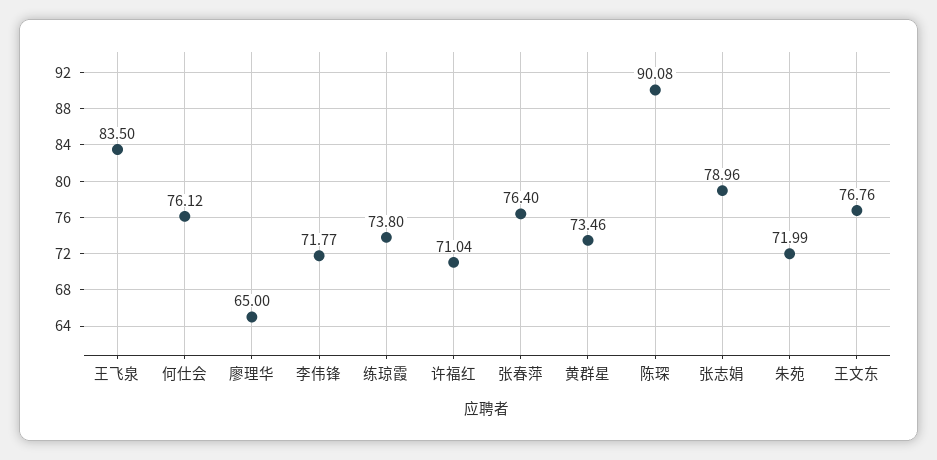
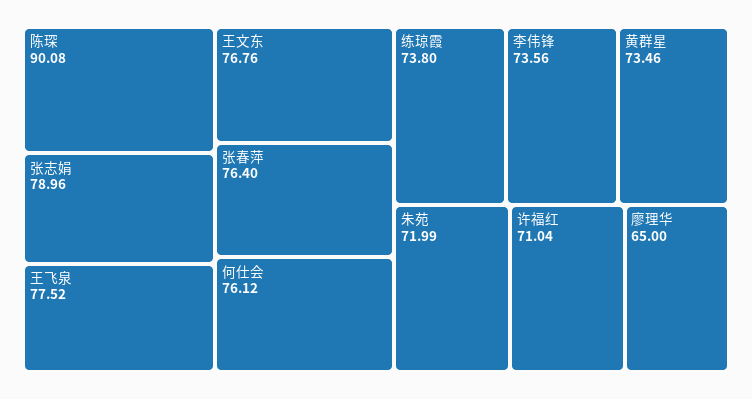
  {
-   "王飞泉": 83.5,
+   "王飞泉": 77.52,
    "何仕会": 76.12,
    "廖理华": 65,
-   "李伟锋": 71.77,
+   "李伟锋": 73.56,
    "练琼霞": 73.8,
    "许福红": 71.04,
    "张春萍": 76.4,
    "黄群星": 73.46,
    "陈琛": 90.08,
    "张志娟": 78.96,
    "朱苑": 71.99,
    "王文东": 76.76
  }

